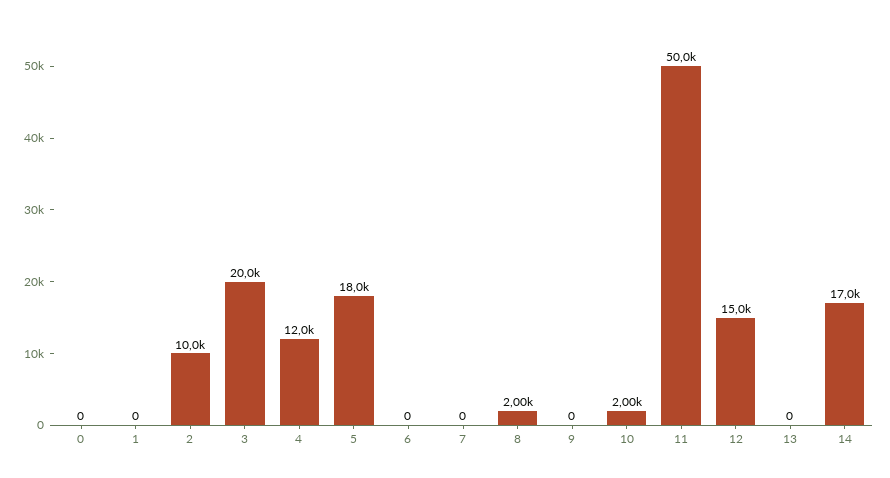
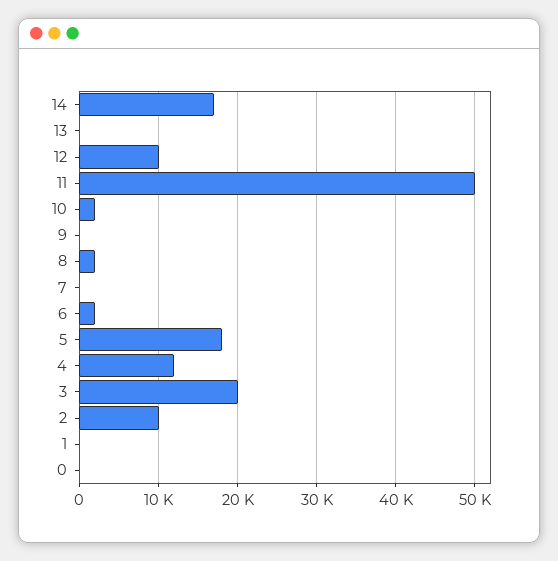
  {
    "0": 0,
    "1": 0,
    "2": 10000,
    "3": 20000,
    "4": 12000,
    "5": 18000,
-   "6": 0,
+   "6": 2000,
    "7": 0,
    "8": 2000,
    "9": 0,
    "10": 2000,
    "11": 50000,
-   "12": 15000,
+   "12": 10000,
    "13": 0,
    "14": 17000
  }

